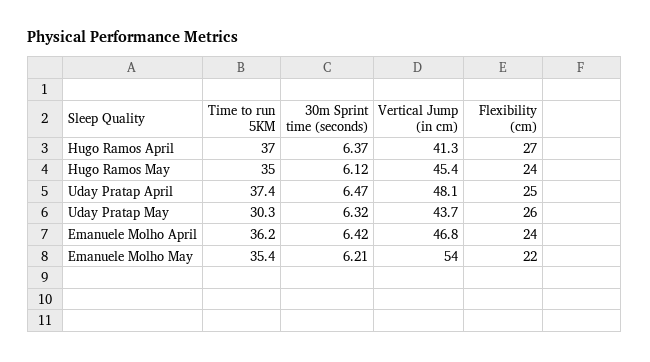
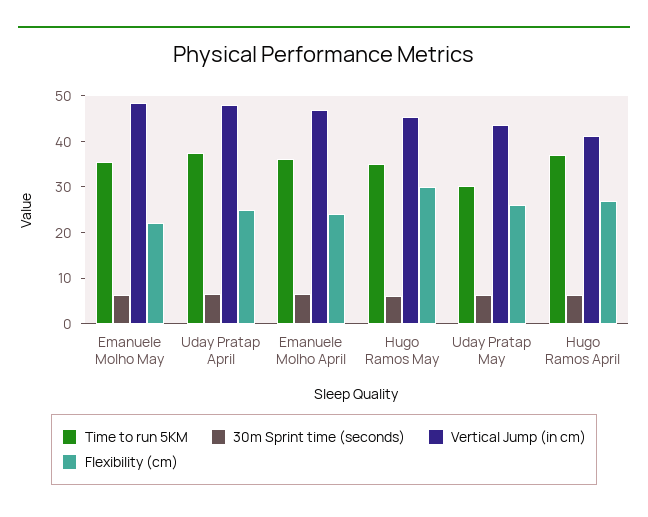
  {
    "Time to run 5KM": {
      "Hugo Ramos April": 37,
      "Hugo Ramos May": 35,
      "Uday Pratap April": 37.4,
      "Uday Pratap May": 30.3,
      "Emanuele Molho April": 36.2,
      "Emanuele Molho May": 35.4
    },
    "30m Sprint time (seconds)": {
      "Hugo Ramos April": 6.37,
      "Hugo Ramos May": 6.12,
      "Uday Pratap April": 6.47,
      "Uday Pratap May": 6.32,
      "Emanuele Molho April": 6.42,
      "Emanuele Molho May": 6.21
    },
    "Vertical Jump (in cm)": {
      "Hugo Ramos April": 41.3,
      "Hugo Ramos May": 45.4,
      "Uday Pratap April": 48.1,
      "Uday Pratap May": 43.7,
      "Emanuele Molho April": 46.8,
-     "Emanuele Molho May": 54
+     "Emanuele Molho May": 48
    },
    "Flexibility (cm)": {
      "Hugo Ramos April": 27,
-     "Hugo Ramos May": 24,
+     "Hugo Ramos May": 30,
      "Uday Pratap April": 25,
      "Uday Pratap May": 26,
      "Emanuele Molho April": 24,
      "Emanuele Molho May": 22
    }
  }

